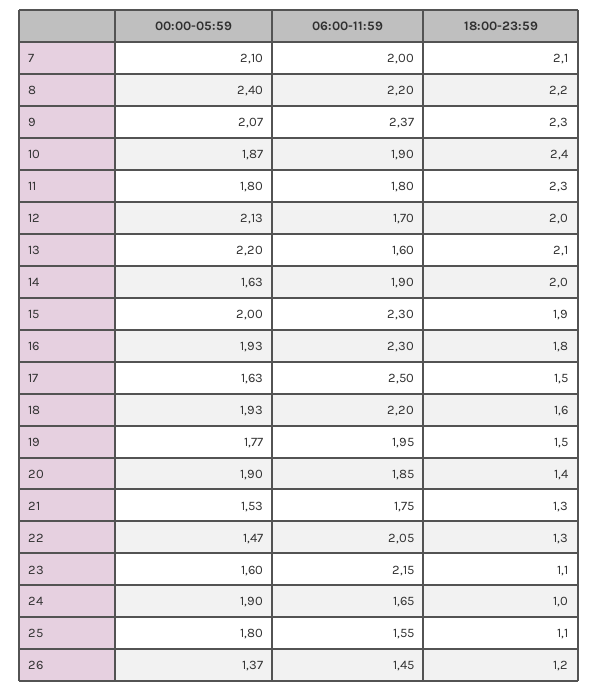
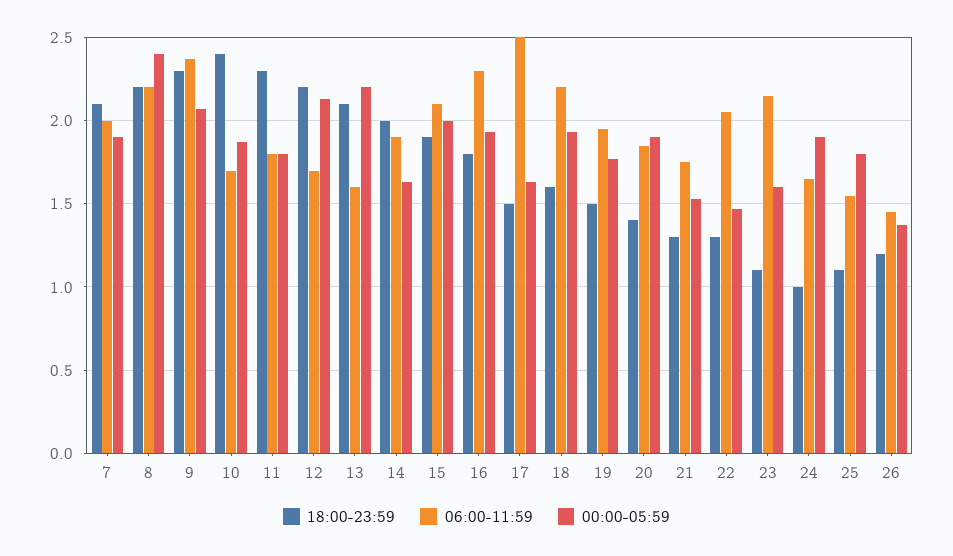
  {
    "00:00-05:59": {
-     "7": 2.1,
+     "7": 1.9,
      "8": 2.4,
      "9": 2.07,
      "10": 1.87,
      "11": 1.8,
      "12": 2.13,
      "13": 2.2,
      "14": 1.63,
      "15": 2,
      "16": 1.93,
      "17": 1.63,
      "18": 1.93,
      "19": 1.77,
      "20": 1.9,
      "21": 1.53,
      "22": 1.47,
      "23": 1.6,
      "24": 1.9,
      "25": 1.8,
      "26": 1.37
    },
    "06:00-11:59": {
      "7": 2,
      "8": 2.2,
      "9": 2.37,
-     "10": 1.9,
+     "10": 1.7,
      "11": 1.8,
      "12": 1.7,
      "13": 1.6,
      "14": 1.9,
-     "15": 2.3,
+     "15": 2.1,
      "16": 2.3,
      "17": 2.5,
      "18": 2.2,
      "19": 1.95,
      "20": 1.85,
      "21": 1.75,
      "22": 2.05,
      "23": 2.15,
      "24": 1.65,
      "25": 1.55,
      "26": 1.45
    },
    "18:00-23:59": {
      "7": 2.1,
      "8": 2.2,
      "9": 2.3,
      "10": 2.4,
      "11": 2.3,
-     "12": 2,
+     "12": 2.2,
      "13": 2.1,
      "14": 2,
      "15": 1.9,
      "16": 1.8,
      "17": 1.5,
      "18": 1.6,
      "19": 1.5,
      "20": 1.4,
      "21": 1.3,
      "22": 1.3,
      "23": 1.1,
      "24": 1,
      "25": 1.1,
      "26": 1.2
    }
  }

